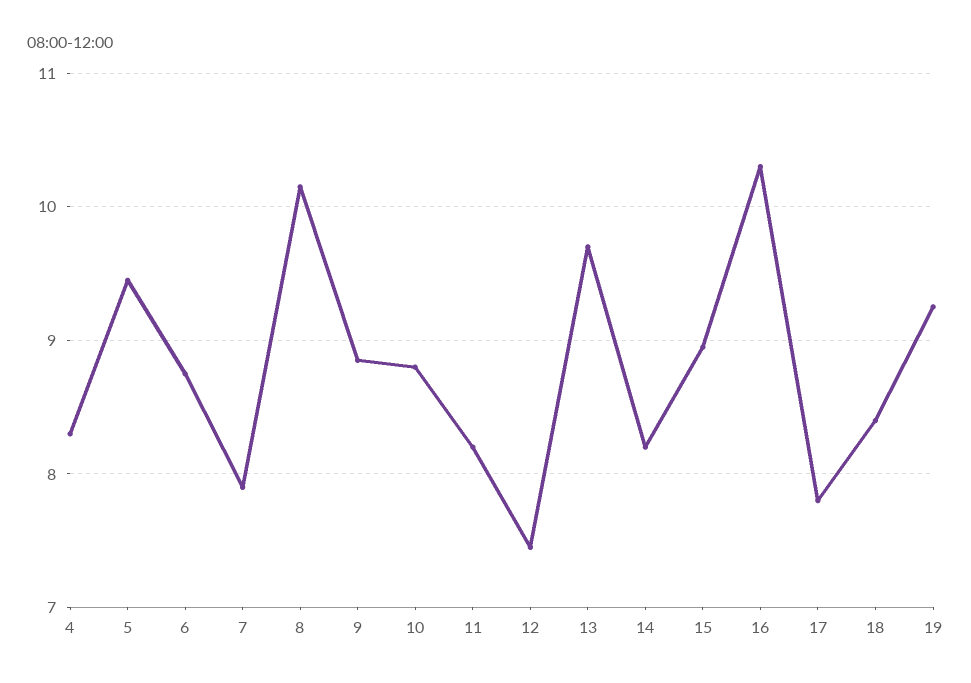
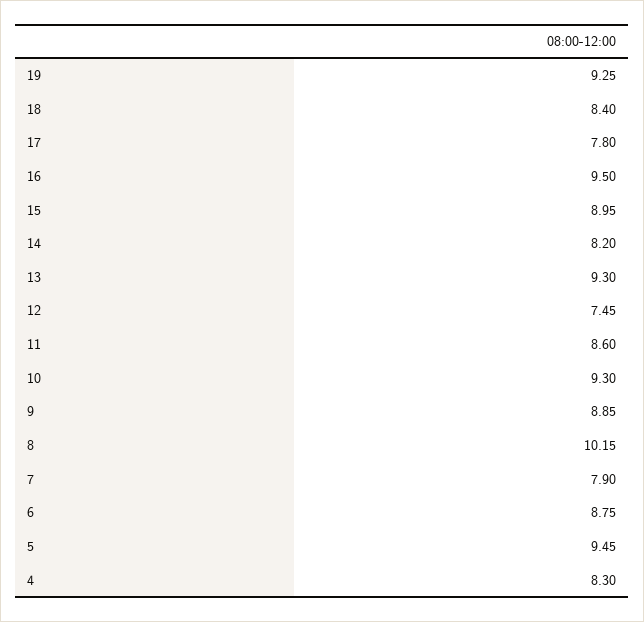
  {
    "4": 8.3,
    "5": 9.45,
    "6": 8.75,
    "7": 7.9,
    "8": 10.15,
    "9": 8.85,
-   "10": 8.8,
+   "10": 9.3,
-   "11": 8.2,
+   "11": 8.6,
    "12": 7.45,
-   "13": 9.7,
+   "13": 9.3,
    "14": 8.2,
    "15": 8.95,
-   "16": 10.3,
+   "16": 9.5,
    "17": 7.8,
    "18": 8.4,
    "19": 9.25
  }

